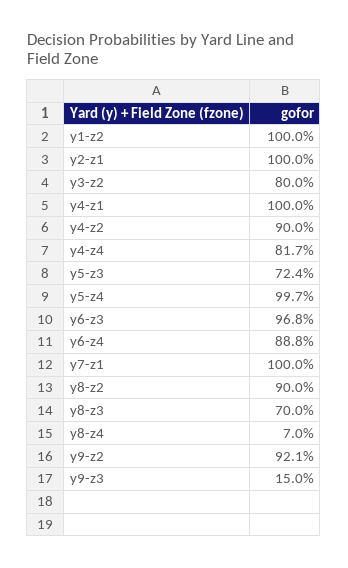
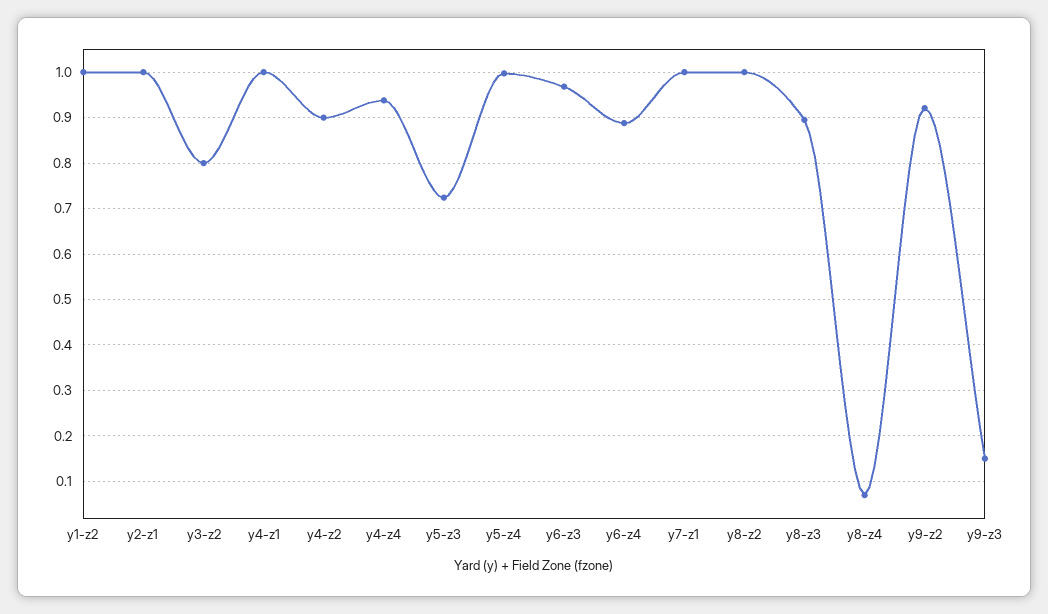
  {
    "y1-z2": 1,
    "y2-z1": 1,
    "y3-z2": 0.8,
    "y4-z1": 1,
    "y4-z2": 0.9,
-   "y4-z4": 0.817,
+   "y4-z4": 0.94,
    "y5-z3": 0.724,
    "y5-z4": 0.997,
    "y6-z3": 0.968,
    "y6-z4": 0.888,
    "y7-z1": 1,
-   "y8-z2": 0.9,
+   "y8-z2": 1,
-   "y8-z3": 0.7,
+   "y8-z3": 0.9,
    "y8-z4": 0.07,
    "y9-z2": 0.921,
    "y9-z3": 0.15
  }

